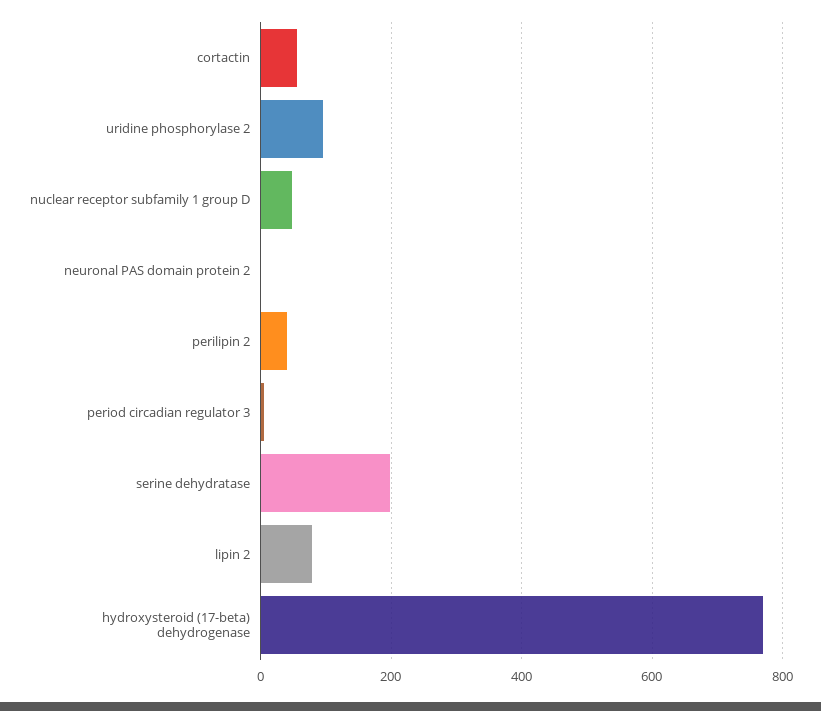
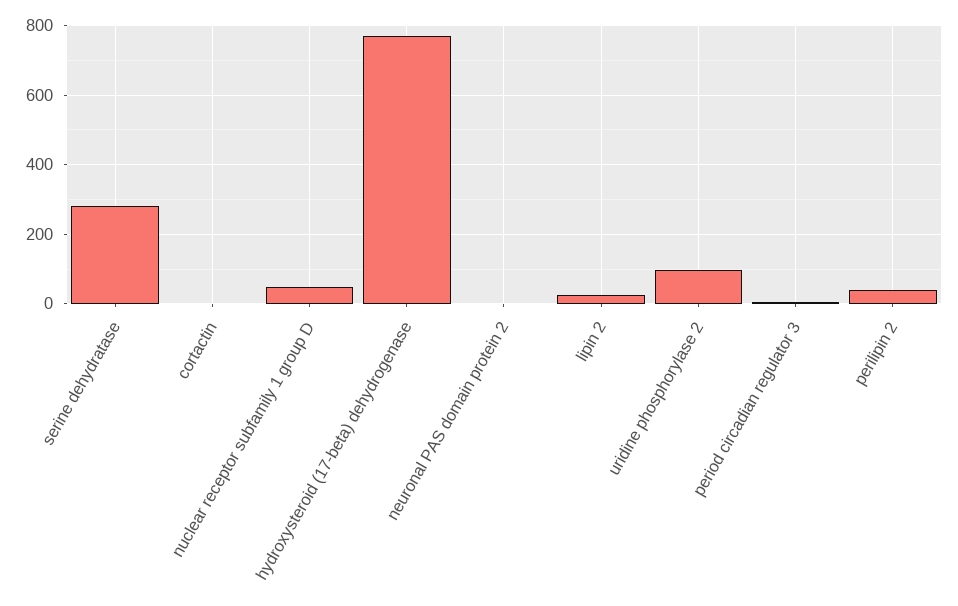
  {
-   "cortactin": 60,
+   "cortactin": 0,
    "uridine phosphorylase 2": 100,
    "nuclear receptor subfamily 1 group D": 40,
    "neuronal PAS domain protein 2": 0,
    "perilipin 2": 40,
    "period circadian regulator 3": 0,
-   "serine dehydratase": 200,
+   "serine dehydratase": 280,
-   "lipin 2": 80,
+   "lipin 2": 20,
    "hydroxysteroid (17-beta) dehydrogenase": 760
  }

